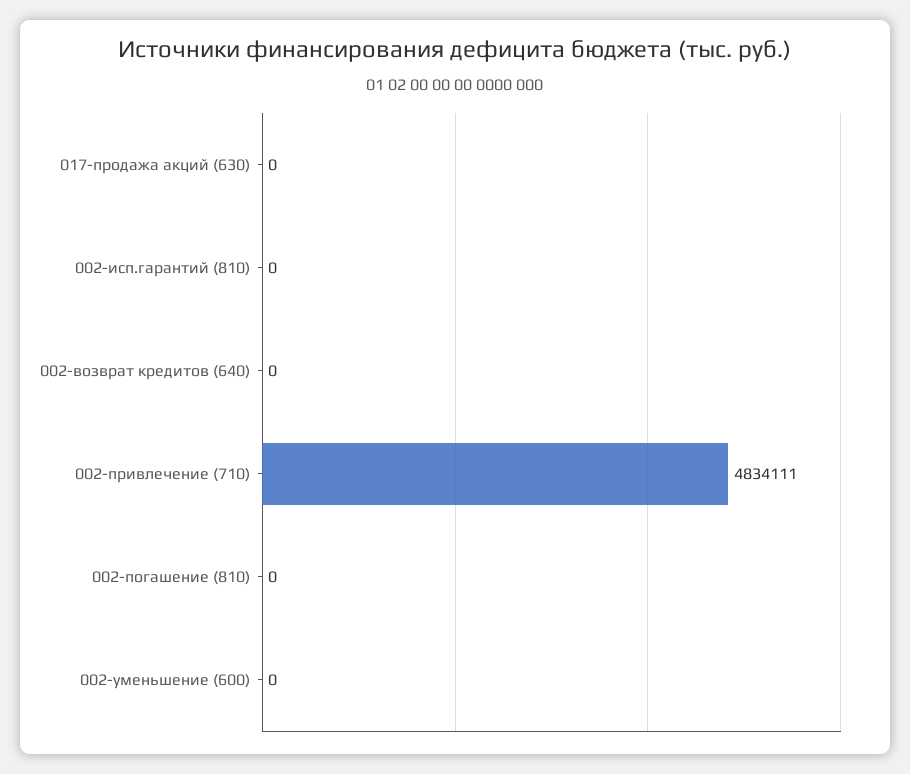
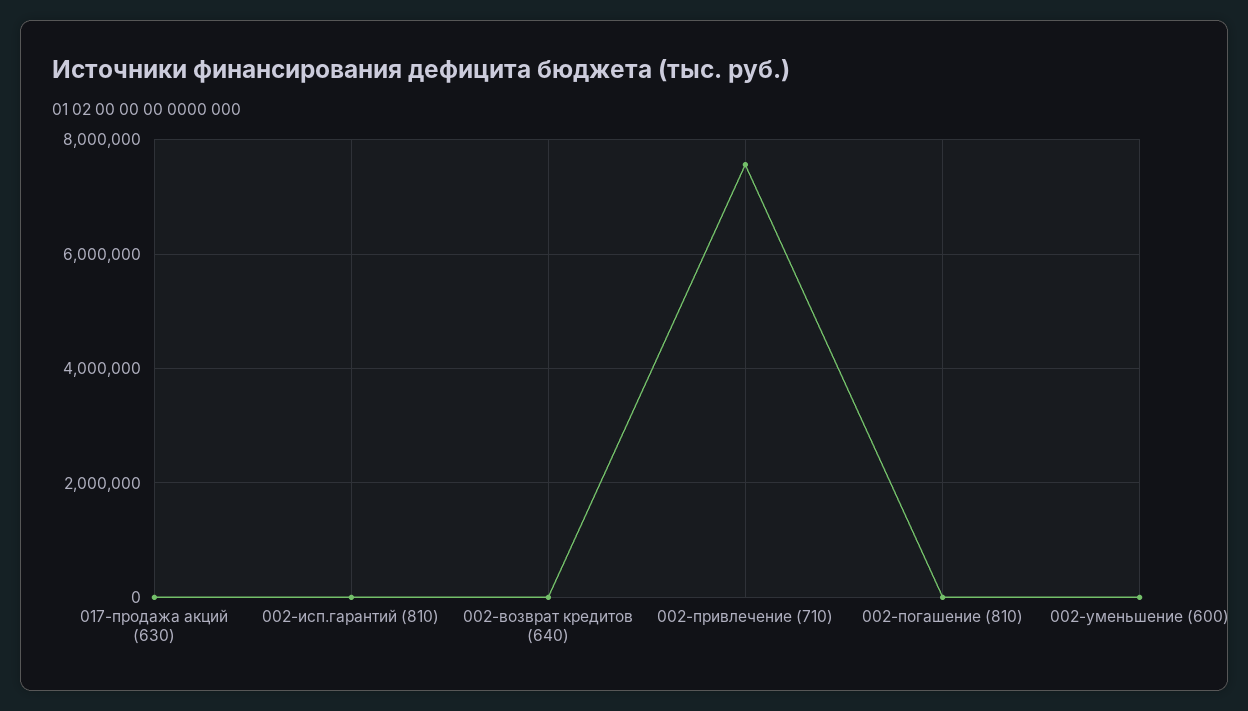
  {
    "017-продажа акций (630)": 0,
    "002-исп.гарантий (810)": 0,
    "002-возврат кредитов (640)": 0,
-   "002-привлечение (710)": 4834111,
+   "002-привлечение (710)": 7600000,
    "002-погашение (810)": 0,
    "002-уменьшение (600)": 0
  }

